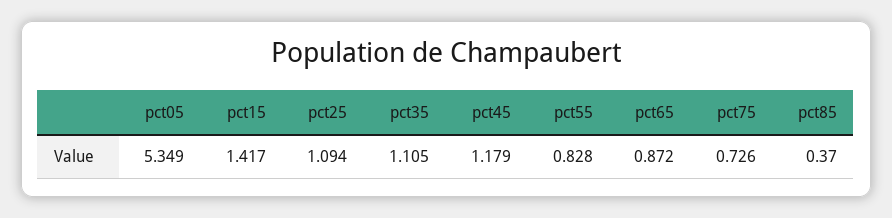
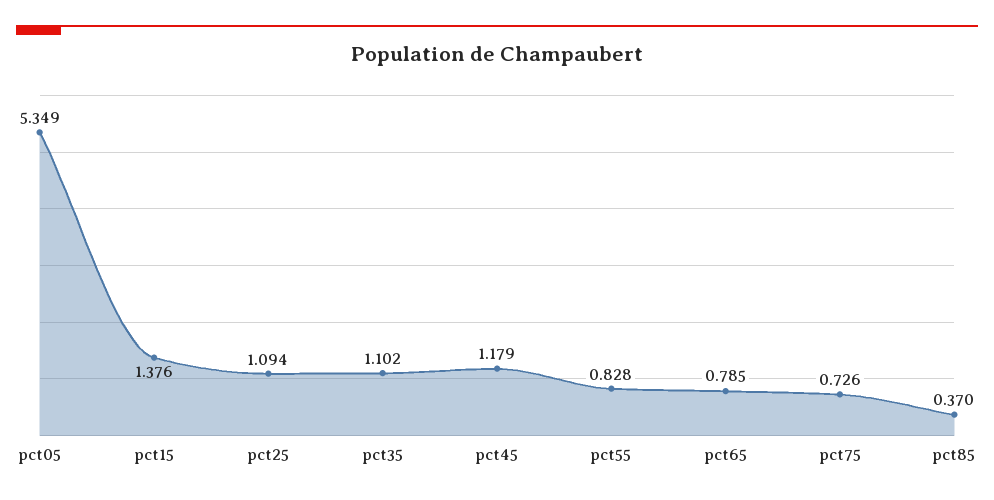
  {
    "pct05": 5.349,
-   "pct15": 1.417,
+   "pct15": 1.376,
    "pct25": 1.094,
-   "pct35": 1.105,
+   "pct35": 1.102,
    "pct45": 1.179,
    "pct55": 0.828,
-   "pct65": 0.872,
+   "pct65": 0.785,
    "pct75": 0.726,
    "pct85": 0.37
  }

